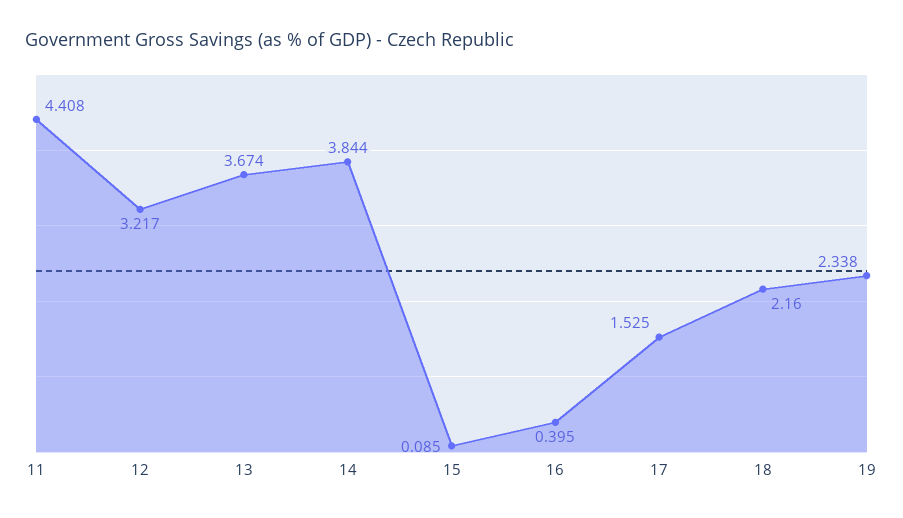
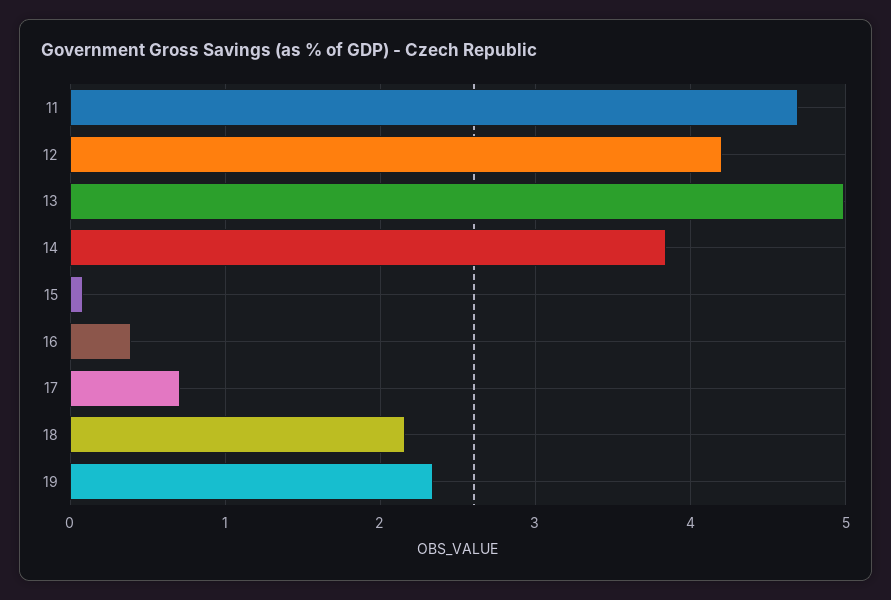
  {
-   "11": 4.408,
+   "11": 4.7,
-   "12": 3.217,
+   "12": 4.2,
-   "13": 3.674,
+   "13": 5,
    "14": 3.844,
    "15": 0.085,
    "16": 0.395,
-   "17": 1.525,
+   "17": 0.7,
    "18": 2.16,
    "19": 2.338
  }

